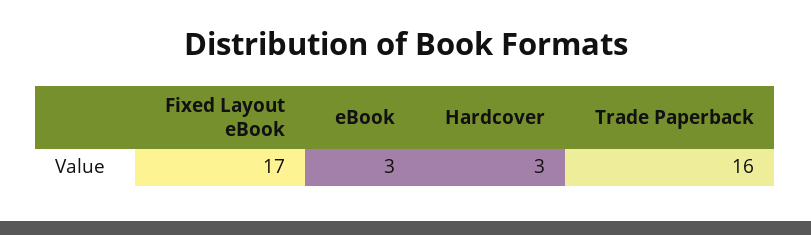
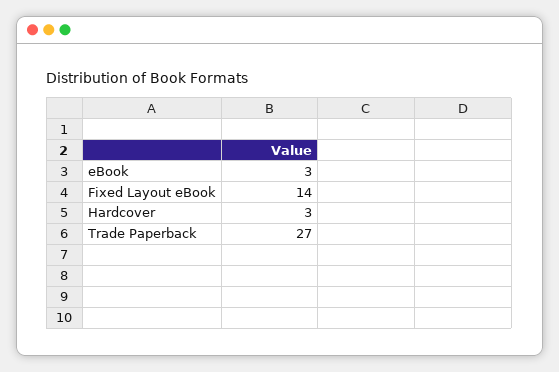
  {
-   "Fixed Layout eBook": 17,
+   "Fixed Layout eBook": 14,
    "eBook": 3,
    "Hardcover": 3,
-   "Trade Paperback": 16
+   "Trade Paperback": 27
  }

